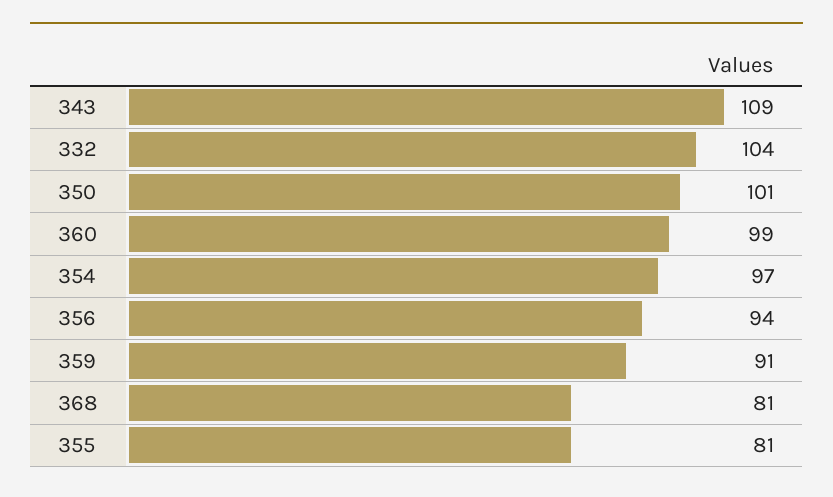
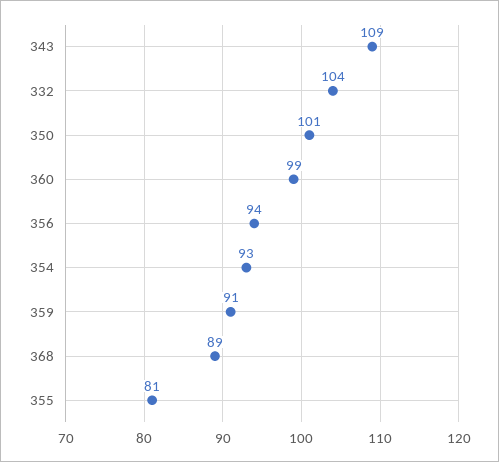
  {
    "343": 109,
    "332": 104,
    "350": 101,
    "360": 99,
-   "354": 97,
+   "354": 93,
    "356": 94,
    "359": 91,
-   "368": 81,
+   "368": 89,
    "355": 81
  }

